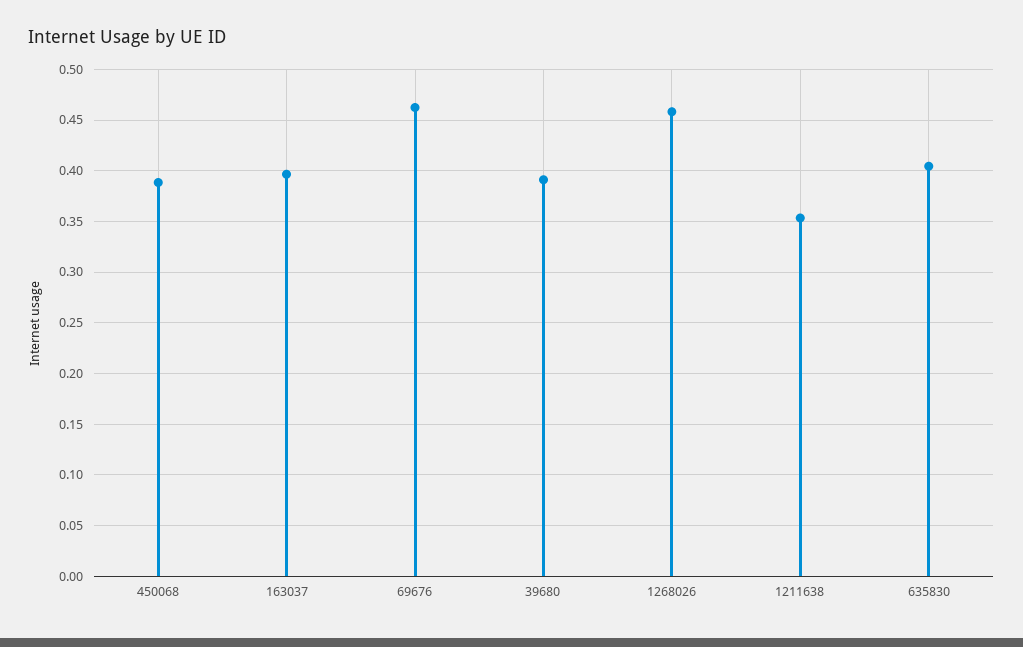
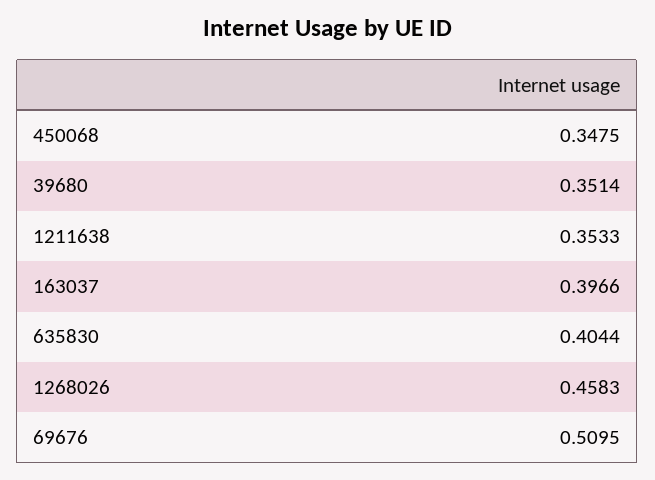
  {
-   "450068": 0.39,
+   "450068": 0.3475,
    "163037": 0.3966,
-   "69676": 0.46,
+   "69676": 0.5095,
-   "39680": 0.39,
+   "39680": 0.3514,
    "1268026": 0.4583,
    "1211638": 0.3533,
    "635830": 0.4044
  }

